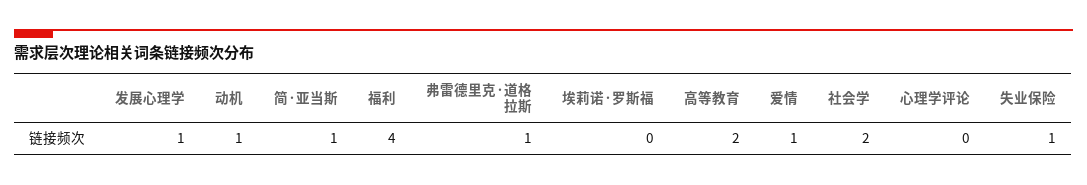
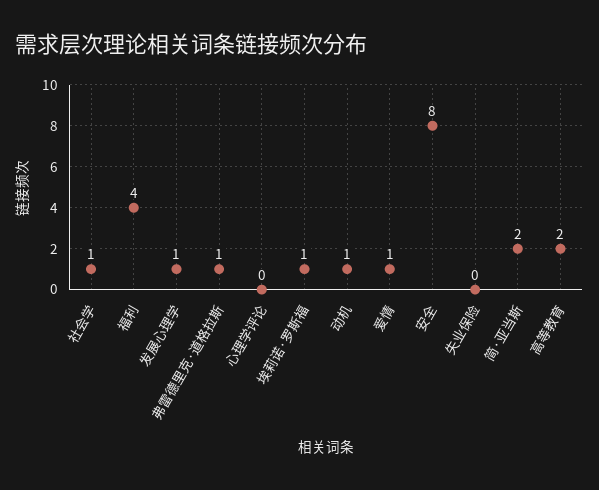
  {
    "发展心理学": 1,
    "动机": 1,
-   "简·亚当斯": 1,
+   "简·亚当斯": 2,
    "福利": 4,
    "弗雷德里克·道格拉斯": 1,
-   "埃莉诺·罗斯福": 0,
+   "埃莉诺·罗斯福": 1,
    "高等教育": 2,
    "爱情": 1,
-   "社会学": 2,
+   "社会学": 1,
    "心理学评论": 0,
-   "失业保险": 1
+   "失业保险": 0,
+   "安全": 8
  }

